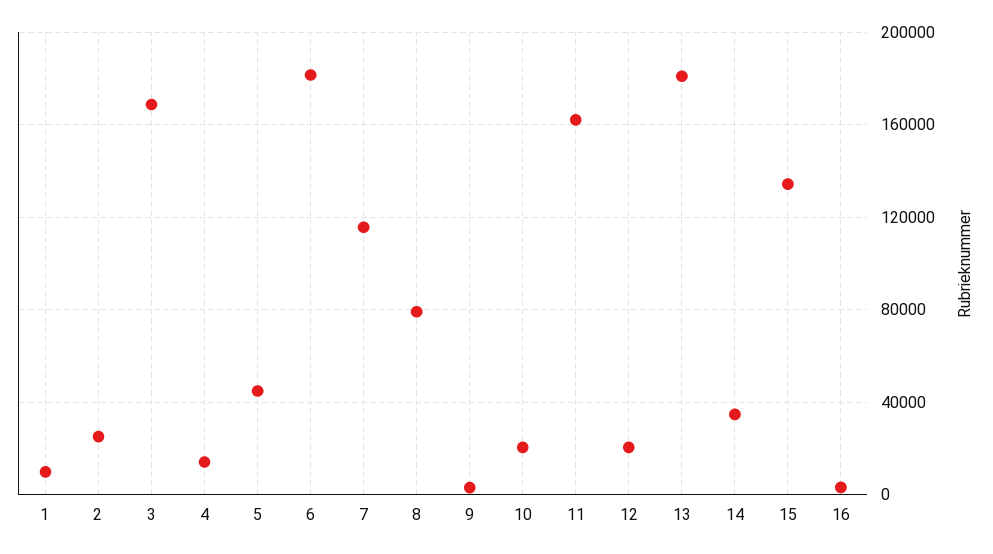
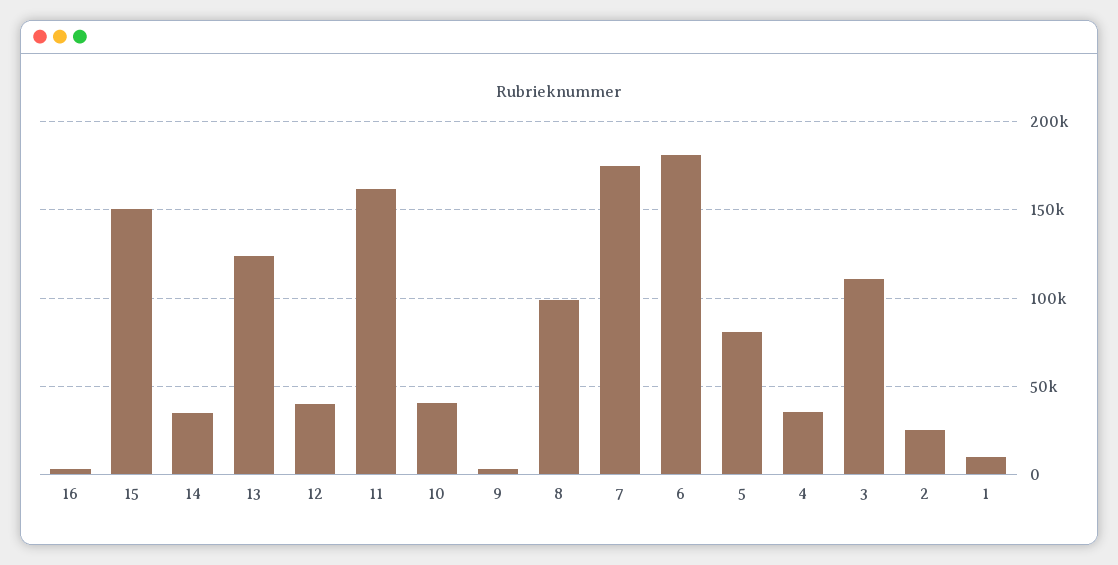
  {
    "1": 10000,
    "2": 25000,
-   "3": 170000,
+   "3": 110000,
-   "4": 15000,
+   "4": 35000,
-   "5": 45000,
+   "5": 80000,
    "6": 180000,
-   "7": 115000,
+   "7": 175000,
-   "8": 80000,
+   "8": 100000,
    "9": 5000,
-   "10": 20000,
+   "10": 40000,
    "11": 160000,
-   "12": 20000,
+   "12": 40000,
-   "13": 180000,
+   "13": 125000,
    "14": 35000,
-   "15": 135000,
+   "15": 150000,
    "16": 5000
  }

